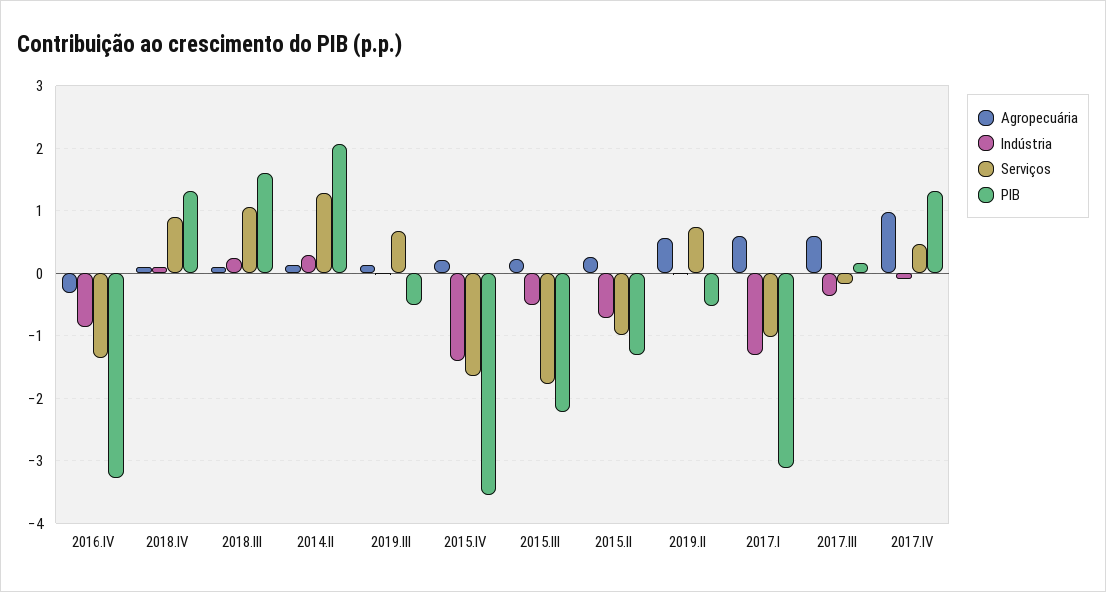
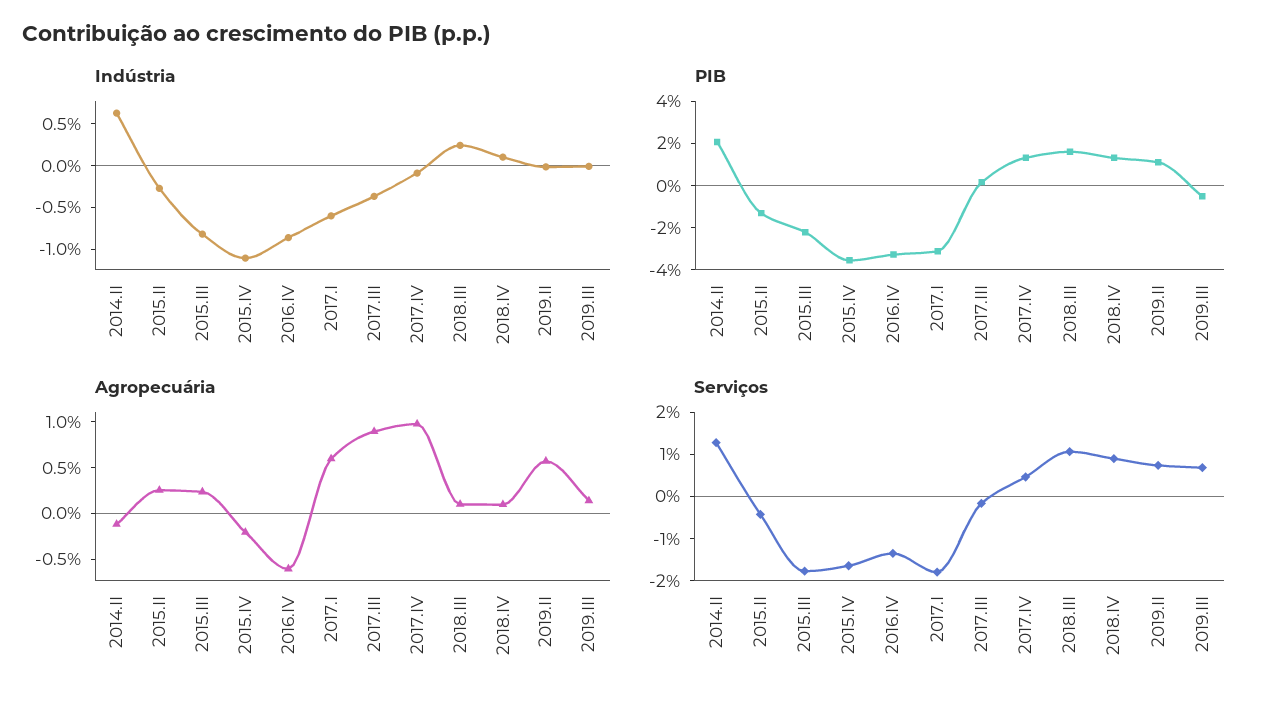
  {
    "Agropecuária": {
-     "2016.IV": -0.3,
+     "2016.IV": -0.6,
      "2018.IV": 0.1,
      "2018.III": 0.1,
-     "2014.II": 0.1,
+     "2014.II": -0.1,
      "2019.III": 0.1,
-     "2015.IV": 0.2,
+     "2015.IV": -0.2,
      "2015.III": 0.2,
      "2015.II": 0.3,
      "2019.II": 0.6,
      "2017.I": 0.6,
-     "2017.III": 0.6,
+     "2017.III": 0.9,
      "2017.IV": 1
    },
    "Indústria": {
      "2016.IV": -0.9,
      "2018.IV": 0.1,
      "2018.III": 0.2,
-     "2014.II": 0.3,
+     "2014.II": 0.6,
      "2019.III": 0,
-     "2015.IV": -1.4,
+     "2015.IV": -1.1,
-     "2015.III": -0.5,
+     "2015.III": -0.8,
-     "2015.II": -0.7,
+     "2015.II": -0.3,
      "2019.II": 0,
-     "2017.I": -1.3,
+     "2017.I": -0.6,
      "2017.III": -0.4,
      "2017.IV": -0.1
    },
    "Serviços": {
      "2016.IV": -1.4,
      "2018.IV": 0.9,
      "2018.III": 1.1,
      "2014.II": 1.3,
      "2019.III": 0.7,
      "2015.IV": -1.6,
      "2015.III": -1.8,
-     "2015.II": -1,
+     "2015.II": -0.4,
      "2019.II": 0.7,
-     "2017.I": -1,
+     "2017.I": -1.8,
      "2017.III": -0.2,
      "2017.IV": 0.5
    },
    "PIB": {
      "2016.IV": -3.3,
      "2018.IV": 1.3,
      "2018.III": 1.6,
      "2014.II": 2.1,
      "2019.III": -0.5,
      "2015.IV": -3.5,
      "2015.III": -2.2,
      "2015.II": -1.3,
-     "2019.II": -0.5,
+     "2019.II": 1,
      "2017.I": -3.1,
      "2017.III": 0.2,
      "2017.IV": 1.3
    }
  }

